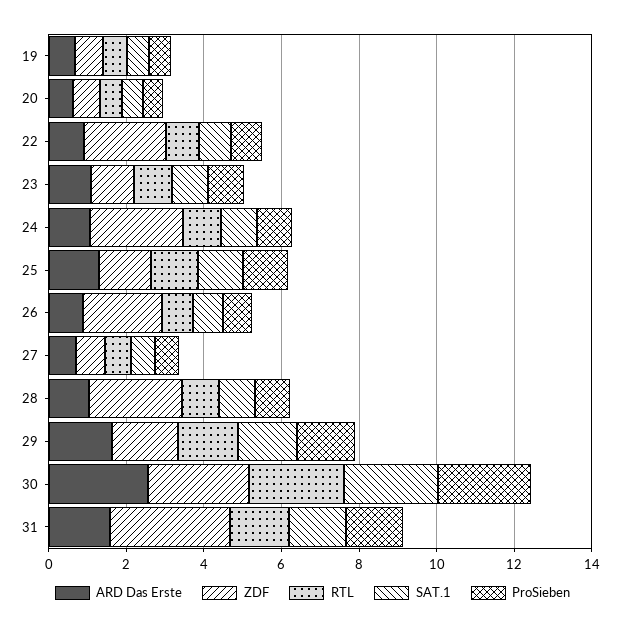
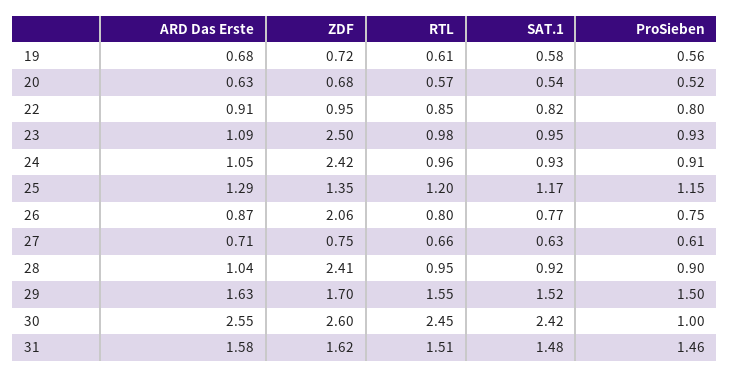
  {
    "ARD Das Erste": {
      "19": 0.68,
      "20": 0.63,
      "22": 0.91,
      "23": 1.09,
      "24": 1.05,
      "25": 1.29,
      "26": 0.87,
      "27": 0.71,
      "28": 1.04,
      "29": 1.63,
      "30": 2.55,
      "31": 1.58
    },
    "ZDF": {
      "19": 0.72,
      "20": 0.68,
-     "22": 2,
+     "22": 0.95,
-     "23": 1,
+     "23": 2.5,
      "24": 2.42,
      "25": 1.35,
      "26": 2.06,
      "27": 0.75,
      "28": 2.41,
      "29": 1.7,
      "30": 2.6,
-     "31": 3
+     "31": 1.62
    },
    "RTL": {
      "19": 0.61,
      "20": 0.57,
      "22": 0.85,
      "23": 0.98,
      "24": 0.96,
      "25": 1.2,
      "26": 0.8,
      "27": 0.66,
      "28": 0.95,
      "29": 1.55,
      "30": 2.45,
      "31": 1.51
    },
    "SAT.1": {
      "19": 0.58,
      "20": 0.54,
      "22": 0.82,
      "23": 0.95,
      "24": 0.93,
      "25": 1.17,
      "26": 0.77,
      "27": 0.63,
      "28": 0.92,
      "29": 1.52,
      "30": 2.42,
      "31": 1.48
    },
    "ProSieben": {
      "19": 0.56,
      "20": 0.52,
      "22": 0.8,
      "23": 0.93,
      "24": 0.91,
      "25": 1.15,
      "26": 0.75,
      "27": 0.61,
      "28": 0.9,
      "29": 1.5,
-     "30": 2.5,
+     "30": 1,
      "31": 1.46
    }
  }

